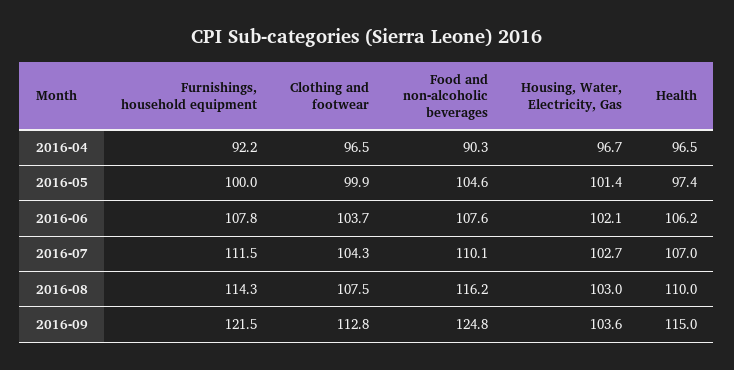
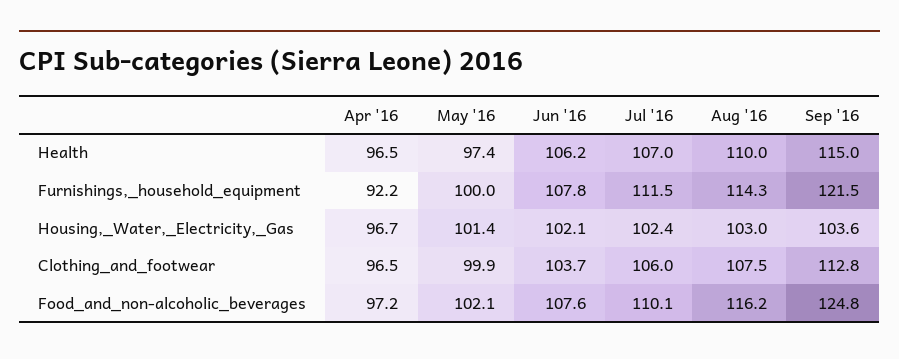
  {
    "Furnishings, household equipment": {
      "2016-04": 92.2,
      "2016-05": 100,
      "2016-06": 107.8,
      "2016-07": 111.5,
      "2016-08": 114.3,
      "2016-09": 121.5
    },
    "Clothing and footwear": {
      "2016-04": 96.5,
      "2016-05": 99.9,
      "2016-06": 103.7,
-     "2016-07": 104.3,
+     "2016-07": 106,
      "2016-08": 107.5,
      "2016-09": 112.8
    },
    "Food and non-alcoholic beverages": {
-     "2016-04": 90.3,
+     "2016-04": 97.2,
-     "2016-05": 104.6,
+     "2016-05": 102.1,
      "2016-06": 107.6,
      "2016-07": 110.1,
      "2016-08": 116.2,
      "2016-09": 124.8
    },
    "Housing, Water, Electricity, Gas": {
      "2016-04": 96.7,
      "2016-05": 101.4,
      "2016-06": 102.1,
-     "2016-07": 102.7,
+     "2016-07": 102.4,
      "2016-08": 103,
      "2016-09": 103.6
    },
    "Health": {
      "2016-04": 96.5,
      "2016-05": 97.4,
      "2016-06": 106.2,
      "2016-07": 107,
      "2016-08": 110,
      "2016-09": 115
    }
  }

